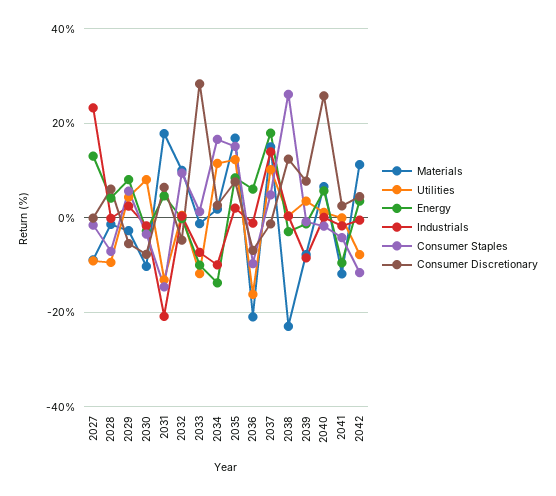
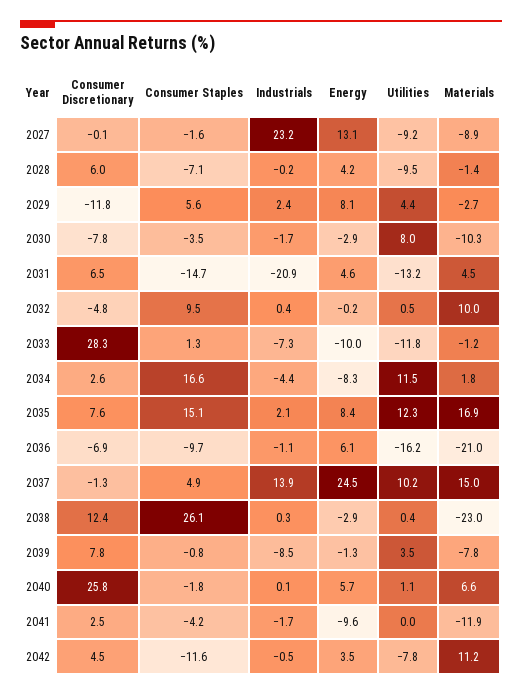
  {
    "Materials": {
      "2027": -8.9,
      "2028": -1.4,
      "2029": -2.7,
      "2030": -10.3,
-     "2031": 18,
+     "2031": 4.5,
      "2032": 10,
      "2033": -1.2,
      "2034": 1.8,
      "2035": 16.9,
      "2036": -21,
      "2037": 15,
      "2038": -23,
      "2039": -7.8,
      "2040": 6.6,
      "2041": -11.9,
      "2042": 11.2
    },
    "Utilities": {
      "2027": -9.2,
      "2028": -9.5,
      "2029": 4.4,
      "2030": 8,
      "2031": -13.2,
      "2032": 0.5,
      "2033": -11.8,
      "2034": 11.5,
      "2035": 12.3,
      "2036": -16.2,
      "2037": 10.2,
      "2038": 0.4,
      "2039": 3.5,
      "2040": 1.1,
      "2041": 0,
      "2042": -7.8
    },
    "Energy": {
      "2027": 13.1,
      "2028": 4.2,
      "2029": 8.1,
      "2030": -2.9,
      "2031": 4.6,
      "2032": -0.2,
      "2033": -10,
-     "2034": -14,
+     "2034": -8.3,
      "2035": 8.4,
      "2036": 6.1,
-     "2037": 18,
+     "2037": 24.5,
      "2038": -2.9,
      "2039": -1.3,
      "2040": 5.7,
      "2041": -9.6,
      "2042": 3.5
    },
    "Industrials": {
      "2027": 23.2,
      "2028": -0.2,
      "2029": 2.4,
      "2030": -1.7,
      "2031": -20.9,
      "2032": 0.4,
      "2033": -7.3,
-     "2034": -10,
+     "2034": -4.4,
      "2035": 2.1,
      "2036": -1.1,
      "2037": 13.9,
      "2038": 0.3,
      "2039": -8.5,
      "2040": 0.1,
      "2041": -1.7,
      "2042": -0.5
    },
    "Consumer Staples": {
      "2027": -1.6,
      "2028": -7.1,
      "2029": 5.6,
      "2030": -3.5,
      "2031": -14.7,
      "2032": 9.5,
      "2033": 1.3,
      "2034": 16.6,
      "2035": 15.1,
      "2036": -9.7,
      "2037": 4.9,
      "2038": 26.1,
      "2039": -0.8,
      "2040": -1.8,
      "2041": -4.2,
      "2042": -11.6
    },
    "Consumer Discretionary": {
      "2027": -0.1,
      "2028": 6,
-     "2029": -6,
+     "2029": -11.8,
      "2030": -7.8,
      "2031": 6.5,
      "2032": -4.8,
      "2033": 28.3,
      "2034": 2.6,
      "2035": 7.6,
      "2036": -6.9,
      "2037": -1.3,
      "2038": 12.4,
      "2039": 7.8,
      "2040": 25.8,
      "2041": 2.5,
      "2042": 4.5
    }
  }

